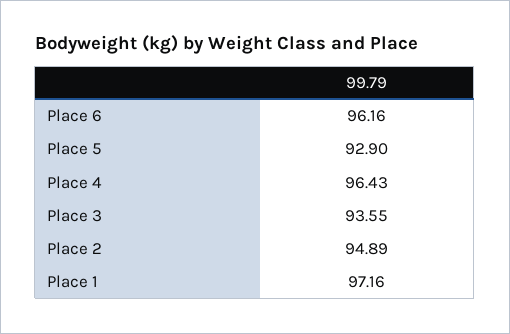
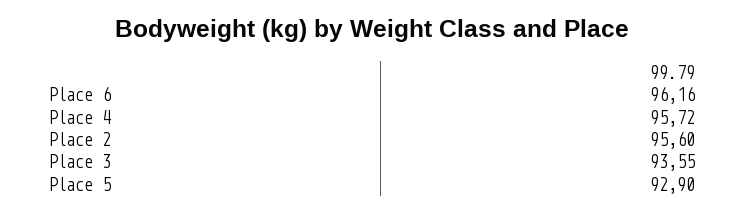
  {
    "Place 6": 96.16,
    "Place 5": 92.9,
-   "Place 4": 96.43,
+   "Place 4": 95.72,
    "Place 3": 93.55,
-   "Place 2": 94.89,
+   "Place 2": 95.6
-   "Place 1": 97.16
  }

